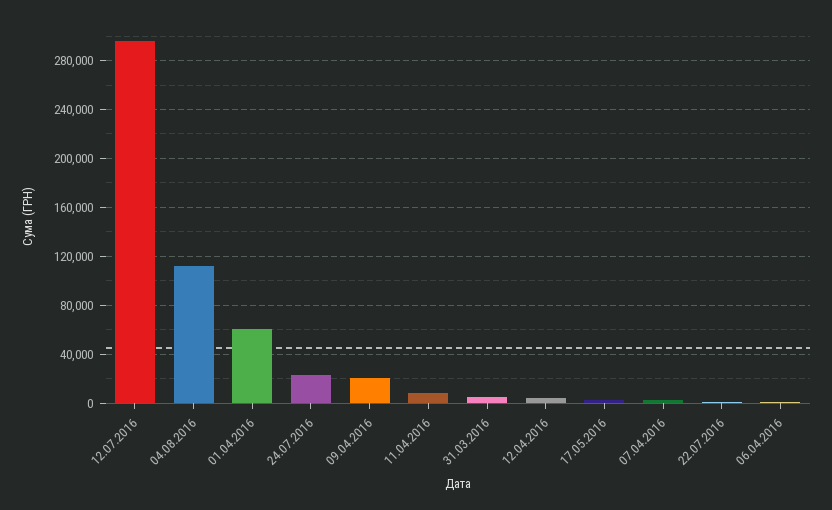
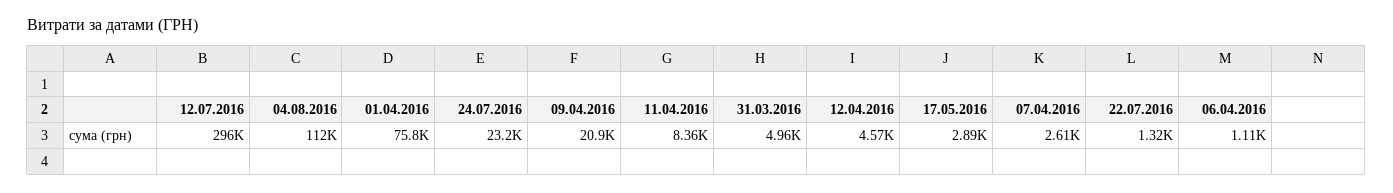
  {
    "12.07.2016": 296000,
    "04.08.2016": 112000,
-   "01.04.2016": 60000,
+   "01.04.2016": 75800,
    "24.07.2016": 23200,
    "09.04.2016": 20900,
    "11.04.2016": 8360,
    "31.03.2016": 4960,
    "12.04.2016": 4570,
    "17.05.2016": 2890,
    "07.04.2016": 2610,
    "22.07.2016": 1320,
    "06.04.2016": 1110
  }

